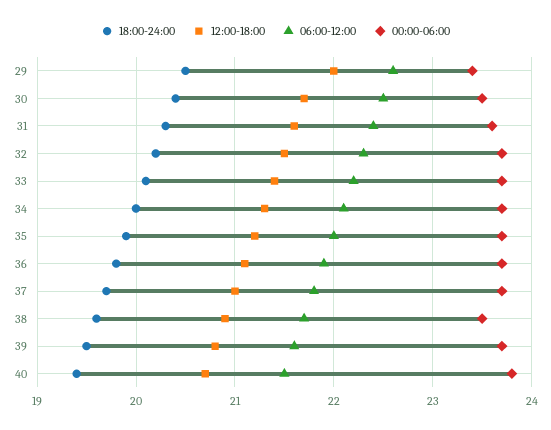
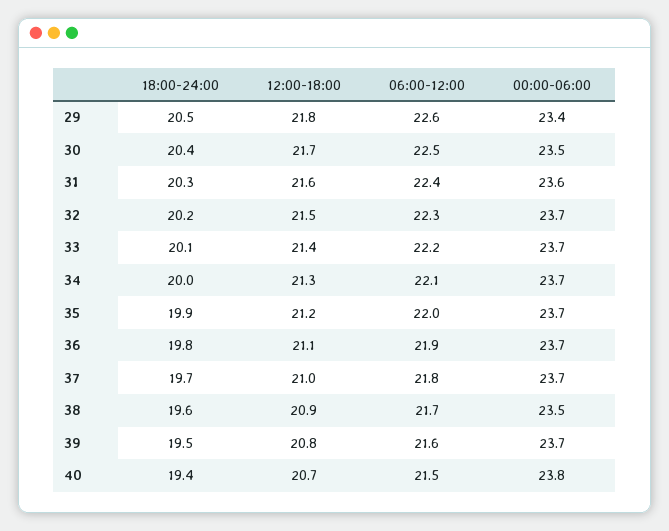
  {
    "18:00-24:00": {
      "29": 20.5,
      "30": 20.4,
      "31": 20.3,
      "32": 20.2,
      "33": 20.1,
      "34": 20,
      "35": 19.9,
      "36": 19.8,
      "37": 19.7,
      "38": 19.6,
      "39": 19.5,
      "40": 19.4
    },
    "12:00-18:00": {
-     "29": 22,
+     "29": 21.8,
      "30": 21.7,
      "31": 21.6,
      "32": 21.5,
      "33": 21.4,
      "34": 21.3,
      "35": 21.2,
      "36": 21.1,
      "37": 21,
      "38": 20.9,
      "39": 20.8,
      "40": 20.7
    },
    "06:00-12:00": {
      "29": 22.6,
      "30": 22.5,
      "31": 22.4,
      "32": 22.3,
      "33": 22.2,
      "34": 22.1,
      "35": 22,
      "36": 21.9,
      "37": 21.8,
      "38": 21.7,
      "39": 21.6,
      "40": 21.5
    },
    "00:00-06:00": {
      "29": 23.4,
      "30": 23.5,
      "31": 23.6,
      "32": 23.7,
      "33": 23.7,
      "34": 23.7,
      "35": 23.7,
      "36": 23.7,
      "37": 23.7,
      "38": 23.5,
      "39": 23.7,
      "40": 23.8
    }
  }

